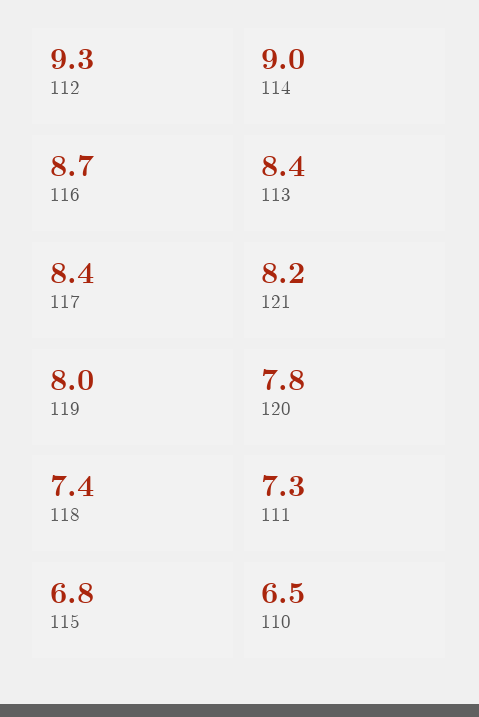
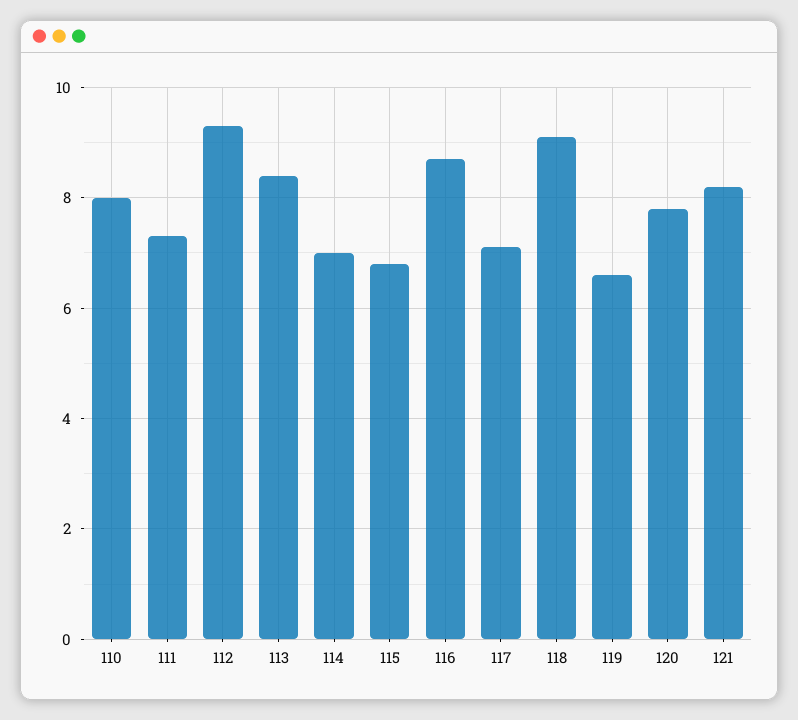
  {
    "112": 9.3,
-   "114": 9,
+   "114": 7,
    "116": 8.7,
    "113": 8.4,
-   "117": 8.4,
+   "117": 7,
    "121": 8.2,
-   "119": 8,
+   "119": 6.5,
    "120": 7.8,
-   "118": 7.4,
+   "118": 9,
    "111": 7.3,
    "115": 6.8,
-   "110": 6.5
+   "110": 8
  }

